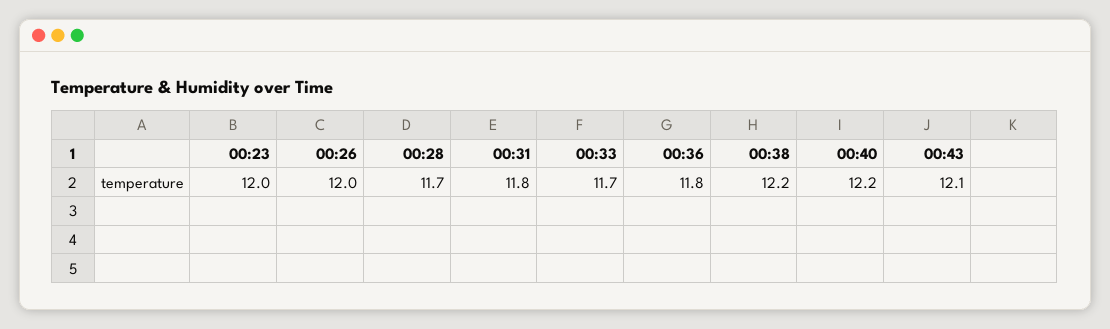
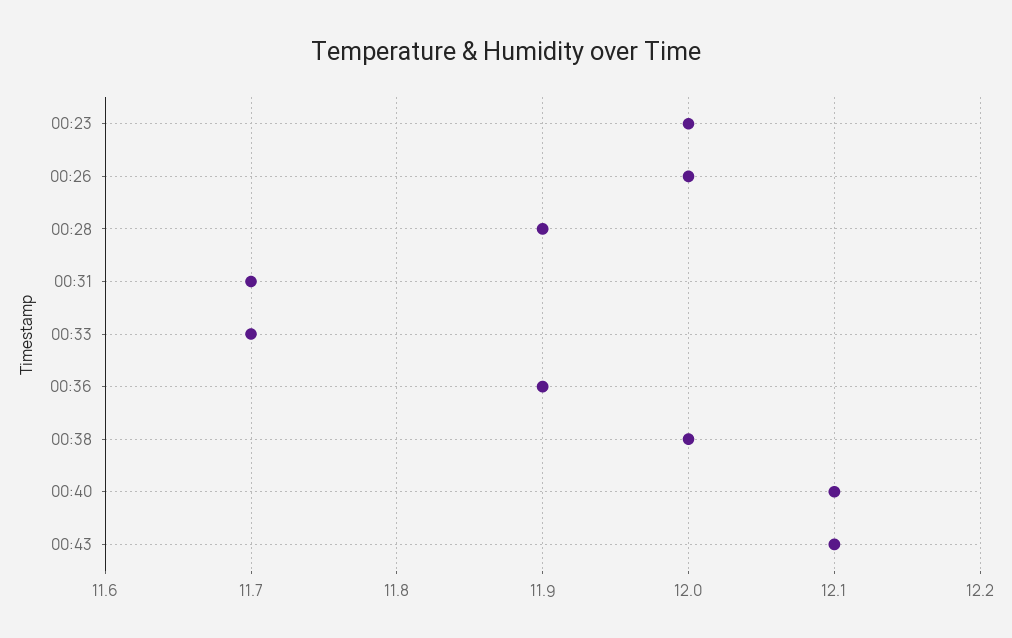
  {
    "00:23": 12,
    "00:26": 12,
-   "00:28": 11.7,
+   "00:28": 11.9,
-   "00:31": 11.8,
+   "00:31": 11.7,
    "00:33": 11.7,
-   "00:36": 11.8,
+   "00:36": 11.9,
-   "00:38": 12.2,
+   "00:38": 12,
-   "00:40": 12.2,
+   "00:40": 12.1,
    "00:43": 12.1
  }

